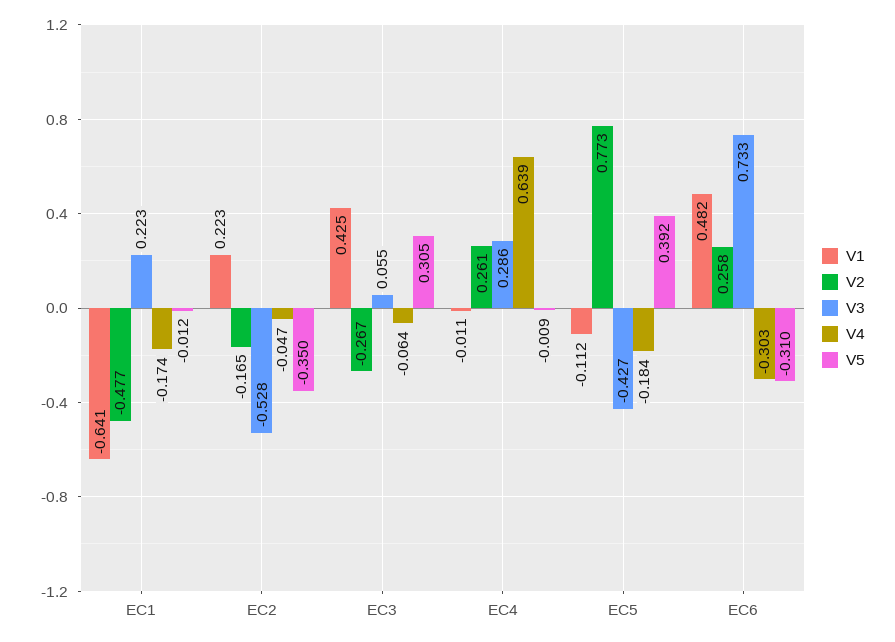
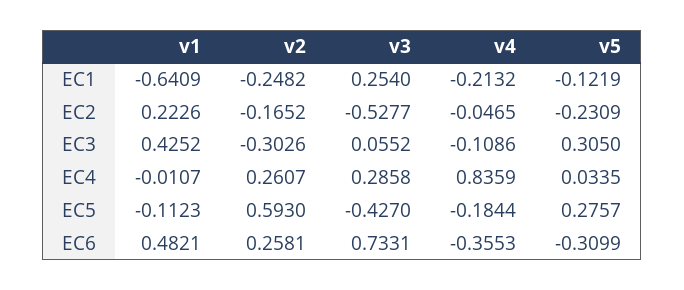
  {
    "V1": {
      "EC1": -0.6409,
      "EC2": 0.2226,
      "EC3": 0.4252,
      "EC4": -0.0107,
      "EC5": -0.1123,
      "EC6": 0.4821
    },
    "V2": {
-     "EC1": -0.477,
+     "EC1": -0.2482,
      "EC2": -0.1652,
-     "EC3": -0.267,
+     "EC3": -0.3026,
      "EC4": 0.2607,
-     "EC5": 0.773,
+     "EC5": 0.593,
      "EC6": 0.2581
    },
    "V3": {
-     "EC1": 0.223,
+     "EC1": 0.254,
      "EC2": -0.5277,
      "EC3": 0.0552,
      "EC4": 0.2858,
      "EC5": -0.427,
      "EC6": 0.7331
    },
    "V4": {
-     "EC1": -0.174,
+     "EC1": -0.2132,
      "EC2": -0.0465,
-     "EC3": -0.064,
+     "EC3": -0.1086,
-     "EC4": 0.639,
+     "EC4": 0.8359,
      "EC5": -0.1844,
-     "EC6": -0.303
+     "EC6": -0.3553
    },
    "V5": {
-     "EC1": -0.012,
+     "EC1": -0.1219,
-     "EC2": -0.35,
+     "EC2": -0.2309,
      "EC3": 0.305,
-     "EC4": -0.009,
+     "EC4": 0.0335,
-     "EC5": 0.392,
+     "EC5": 0.2757,
      "EC6": -0.3099
    }
  }

